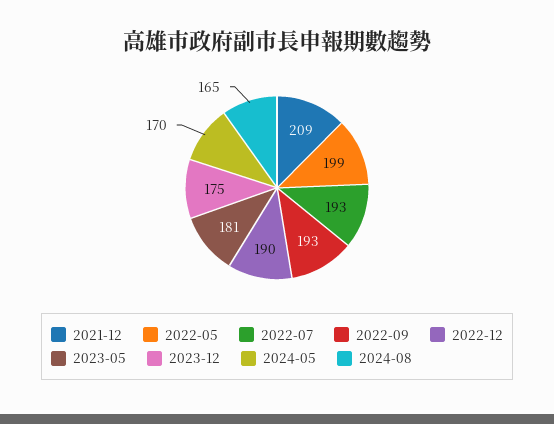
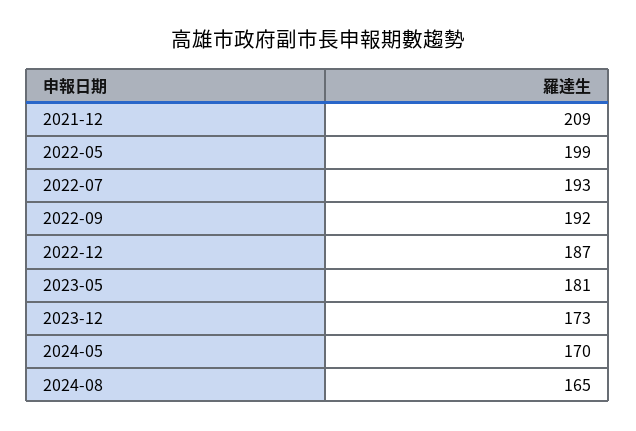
  {
    "2021-12": 209,
    "2022-05": 199,
    "2022-07": 193,
-   "2022-09": 193,
+   "2022-09": 192,
-   "2022-12": 190,
+   "2022-12": 187,
    "2023-05": 181,
-   "2023-12": 175,
+   "2023-12": 173,
    "2024-05": 170,
    "2024-08": 165
  }

